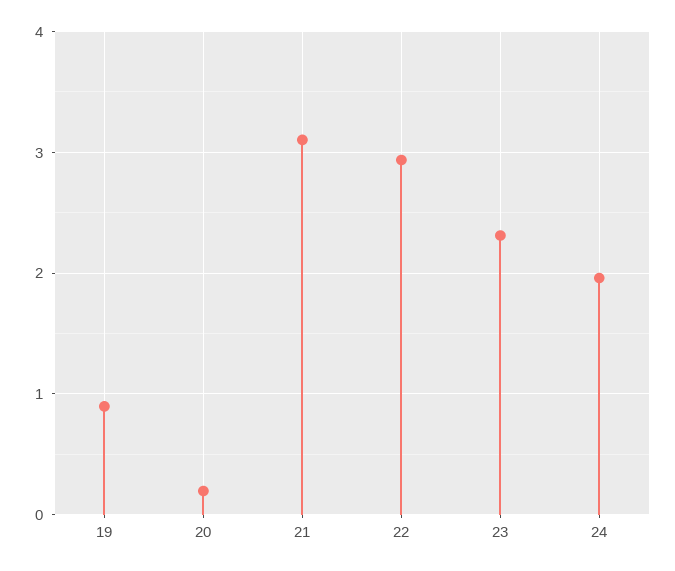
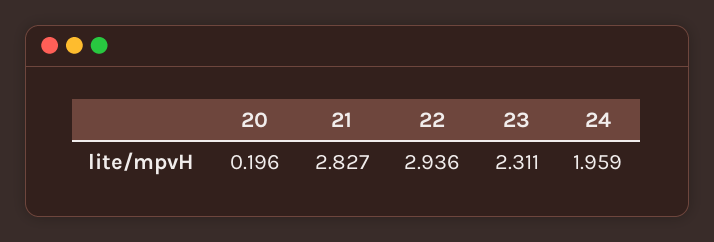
  {
-   "19": 0.9,
    "20": 0.196,
-   "21": 3.1,
+   "21": 2.827,
    "22": 2.936,
    "23": 2.311,
    "24": 1.959
  }

